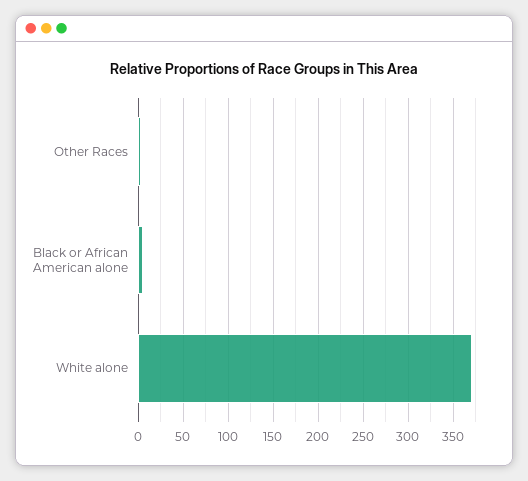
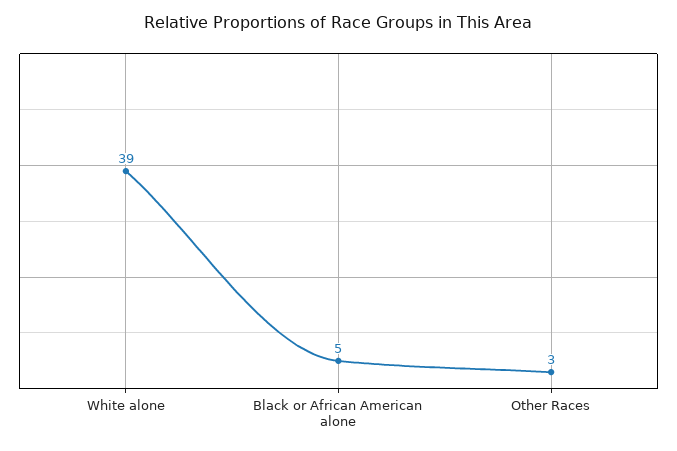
  {
    "Other Races": 3,
    "Black or African American alone": 5,
-   "White alone": 370
+   "White alone": 39
  }

